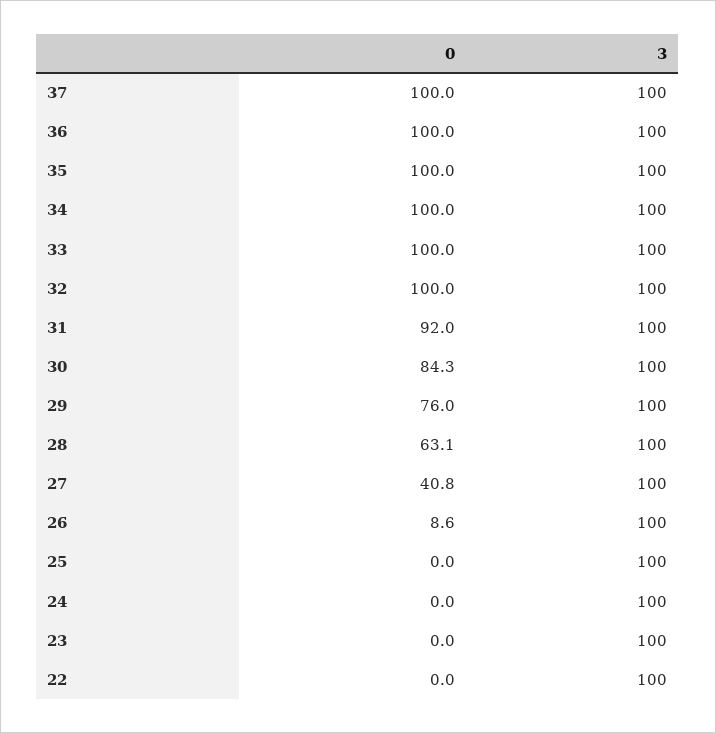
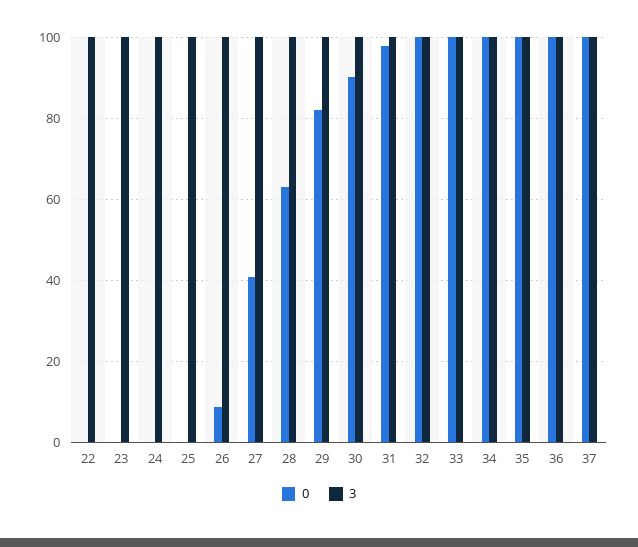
  {
    "0": {
      "37": 100,
      "36": 100,
      "35": 100,
      "34": 100,
      "33": 100,
      "32": 100,
-     "31": 92,
+     "31": 98,
-     "30": 84.3,
+     "30": 90,
-     "29": 76,
+     "29": 82,
      "28": 63.1,
      "27": 40.8,
      "26": 8.6,
      "25": 0,
      "24": 0,
      "23": 0,
      "22": 0
    },
    "3": {
      "37": 100,
      "36": 100,
      "35": 100,
      "34": 100,
      "33": 100,
      "32": 100,
      "31": 100,
      "30": 100,
      "29": 100,
      "28": 100,
      "27": 100,
      "26": 100,
      "25": 100,
      "24": 100,
      "23": 100,
      "22": 100
    }
  }

